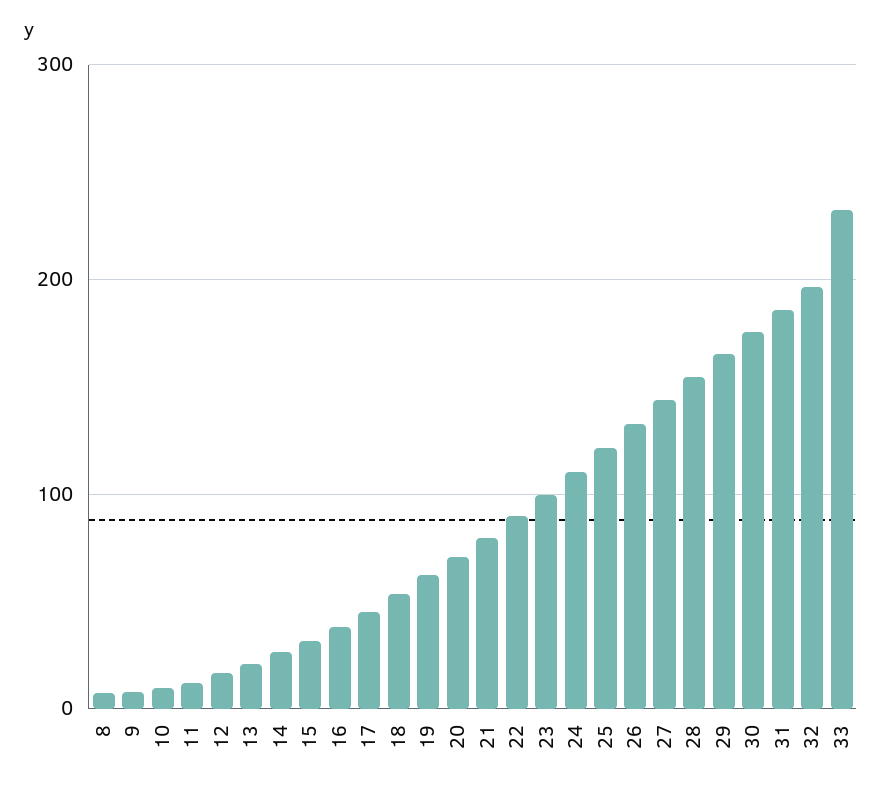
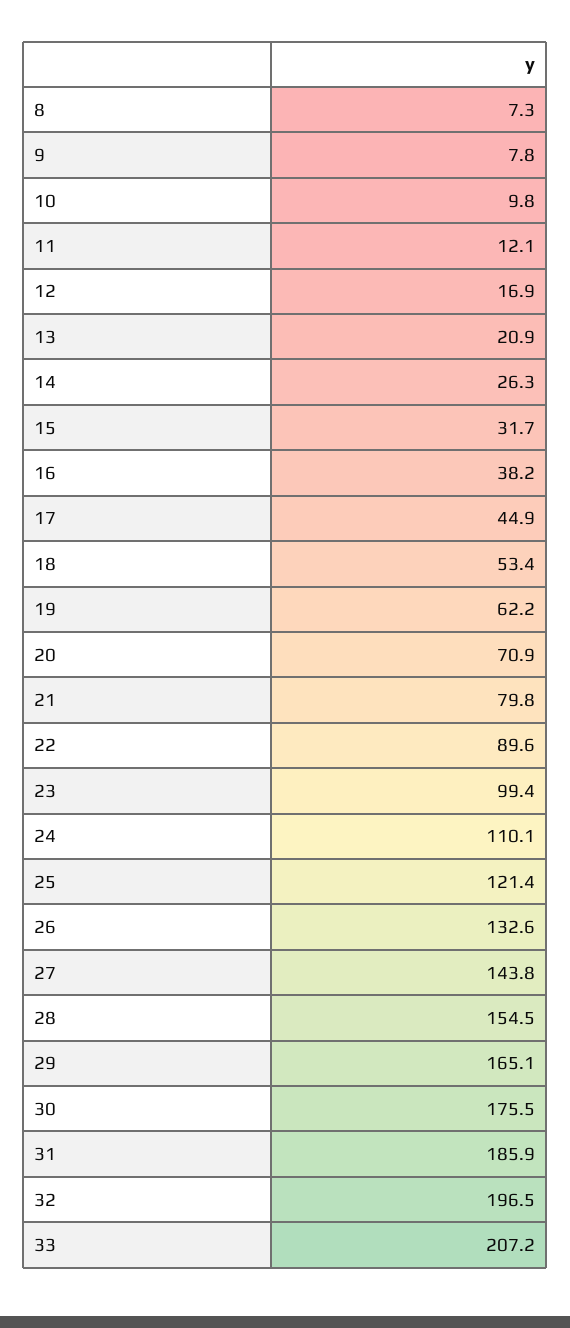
  {
    "8": 7.3,
    "9": 7.8,
    "10": 9.8,
    "11": 12.1,
    "12": 16.9,
    "13": 20.9,
    "14": 26.3,
    "15": 31.7,
    "16": 38.2,
    "17": 44.9,
    "18": 53.4,
    "19": 62.2,
    "20": 70.9,
    "21": 79.8,
    "22": 89.6,
    "23": 99.4,
    "24": 110.1,
    "25": 121.4,
    "26": 132.6,
    "27": 143.8,
    "28": 154.5,
    "29": 165.1,
    "30": 175.5,
    "31": 185.9,
    "32": 196.5,
-   "33": 230
+   "33": 207.2
  }

